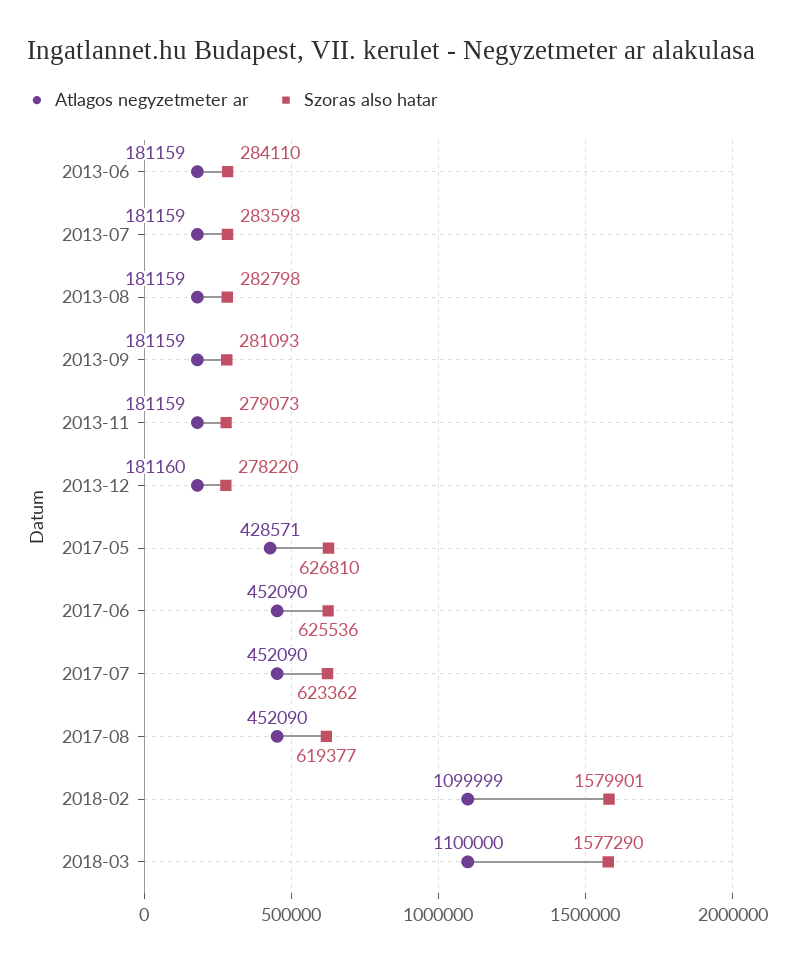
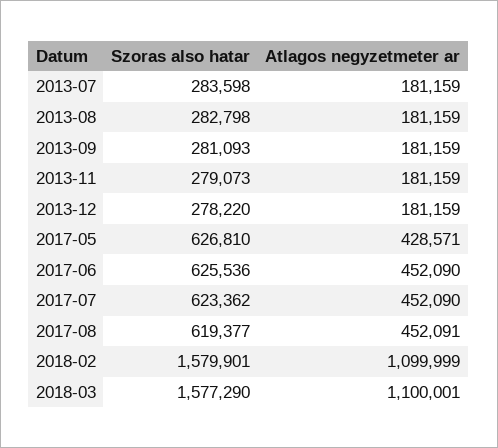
  {
    "Atlagos negyzetmeter ar": {
-     "2013-06": 181159,
      "2013-07": 181159,
      "2013-08": 181159,
      "2013-09": 181159,
      "2013-11": 181159,
-     "2013-12": 181160,
+     "2013-12": 181159,
      "2017-05": 428571,
      "2017-06": 452090,
      "2017-07": 452090,
-     "2017-08": 452090,
+     "2017-08": 452091,
      "2018-02": 1099999,
-     "2018-03": 1100000
+     "2018-03": 1100001
    },
    "Szoras also hatar": {
-     "2013-06": 284110,
      "2013-07": 283598,
      "2013-08": 282798,
      "2013-09": 281093,
      "2013-11": 279073,
      "2013-12": 278220,
      "2017-05": 626810,
      "2017-06": 625536,
      "2017-07": 623362,
      "2017-08": 619377,
      "2018-02": 1579901,
      "2018-03": 1577290
    }
  }

